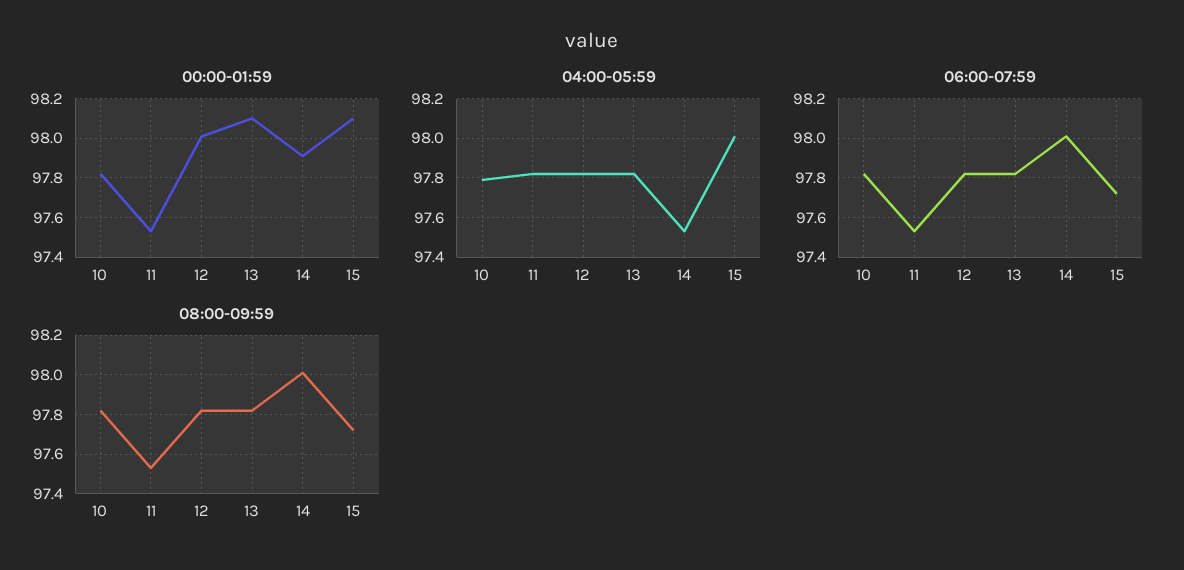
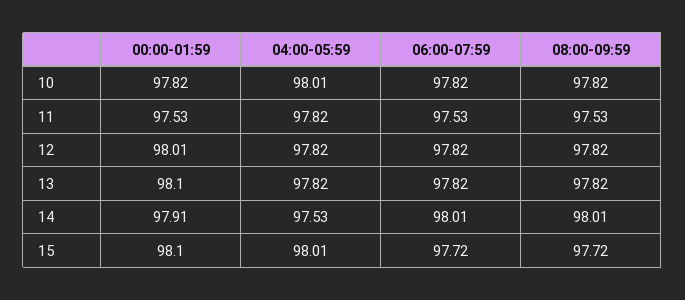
  {
    "00:00-01:59": {
      "10": 97.82,
      "11": 97.53,
      "12": 98.01,
      "13": 98.1,
      "14": 97.91,
      "15": 98.1
    },
    "04:00-05:59": {
-     "10": 97.8,
+     "10": 98.01,
      "11": 97.82,
      "12": 97.82,
      "13": 97.82,
      "14": 97.53,
      "15": 98.01
    },
    "06:00-07:59": {
      "10": 97.82,
      "11": 97.53,
      "12": 97.82,
      "13": 97.82,
      "14": 98.01,
      "15": 97.72
    },
    "08:00-09:59": {
      "10": 97.82,
      "11": 97.53,
      "12": 97.82,
      "13": 97.82,
      "14": 98.01,
      "15": 97.72
    }
  }

